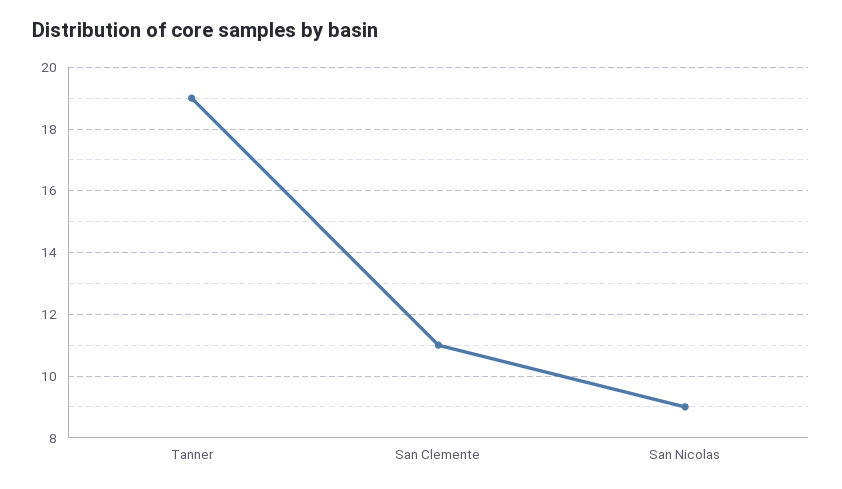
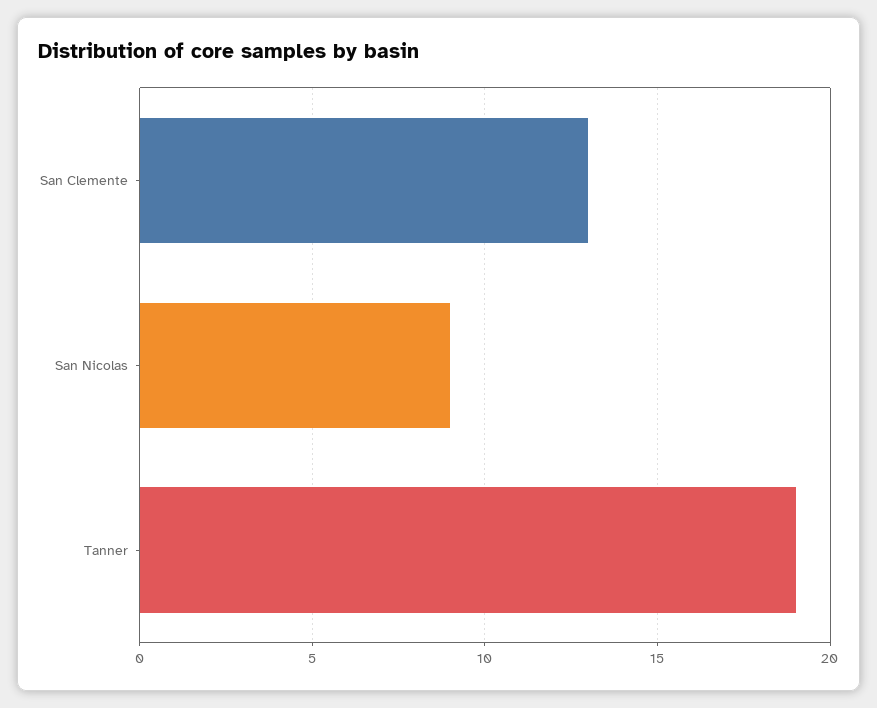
  {
    "Tanner": 19,
-   "San Clemente": 11,
+   "San Clemente": 13,
    "San Nicolas": 9
  }

